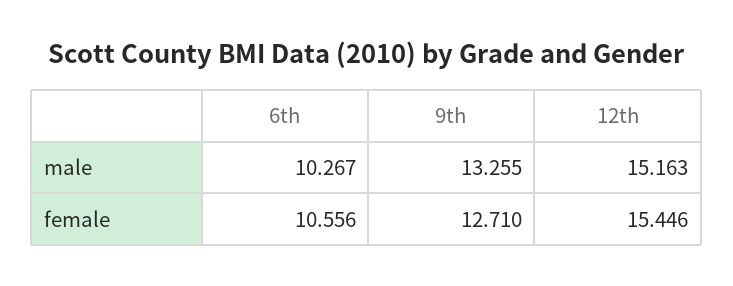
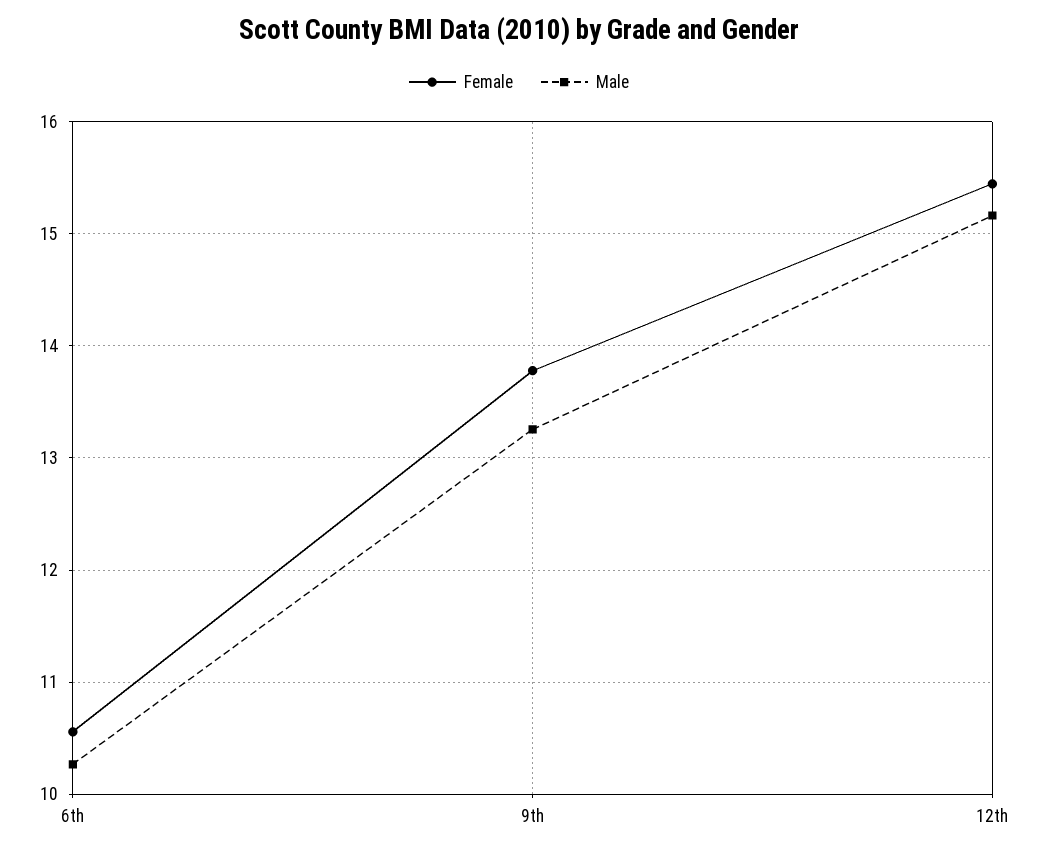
  {
    "male": {
      "6th": 10.267,
      "9th": 13.255,
      "12th": 15.163
    },
    "female": {
      "6th": 10.556,
-     "9th": 12.71,
+     "9th": 13.8,
      "12th": 15.446
    }
  }

